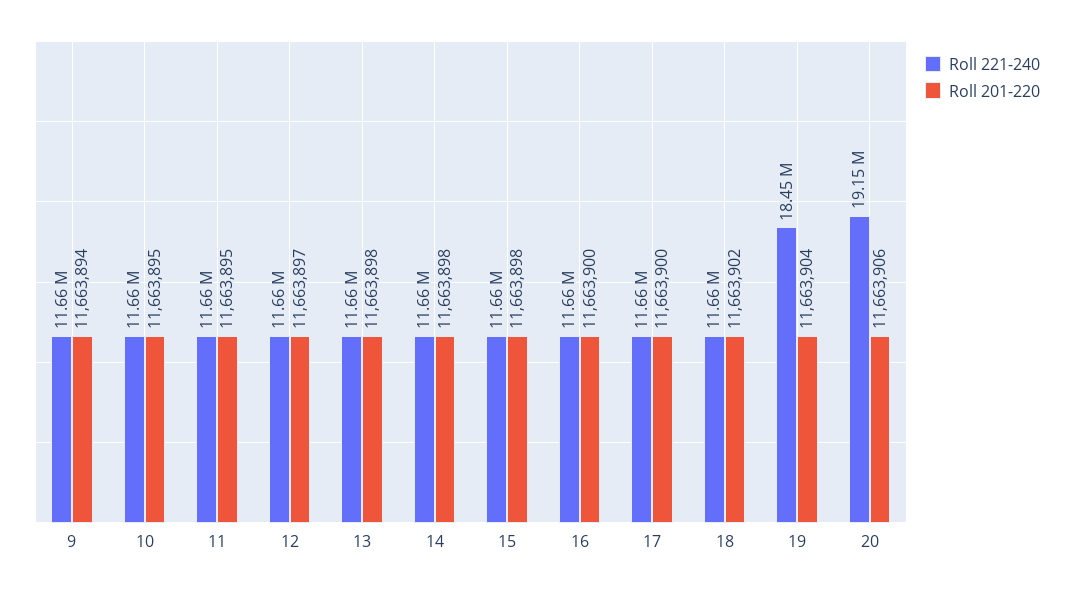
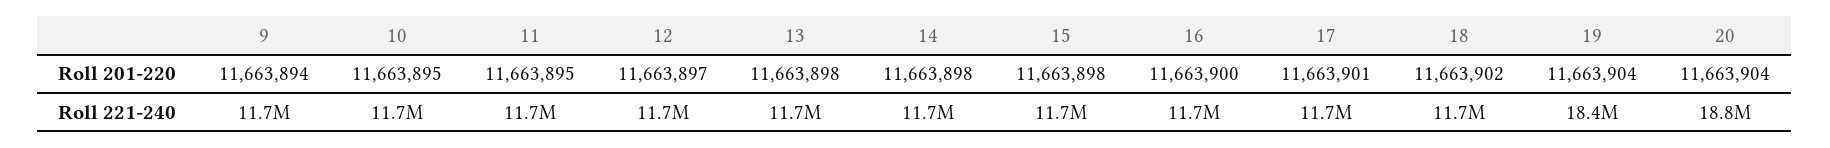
  {
    "Roll 221-240": {
      "9": 11660000,
      "10": 11660000,
      "11": 11660000,
      "12": 11660000,
      "13": 11660000,
      "14": 11660000,
      "15": 11660000,
      "16": 11660000,
      "17": 11660000,
      "18": 11660000,
      "19": 18450000,
-     "20": 19150000
+     "20": 18800000
    },
    "Roll 201-220": {
      "9": 11663894,
      "10": 11663895,
      "11": 11663895,
      "12": 11663897,
      "13": 11663898,
      "14": 11663898,
      "15": 11663898,
      "16": 11663900,
-     "17": 11663900,
+     "17": 11663901,
      "18": 11663902,
      "19": 11663904,
-     "20": 11663906
+     "20": 11663904
    }
  }

